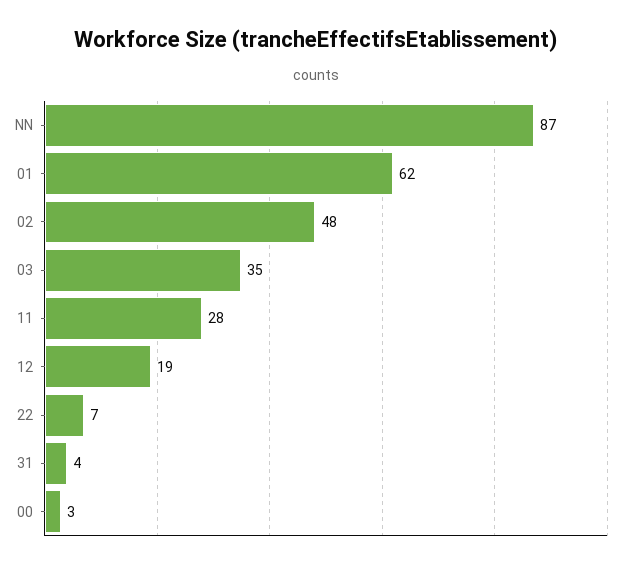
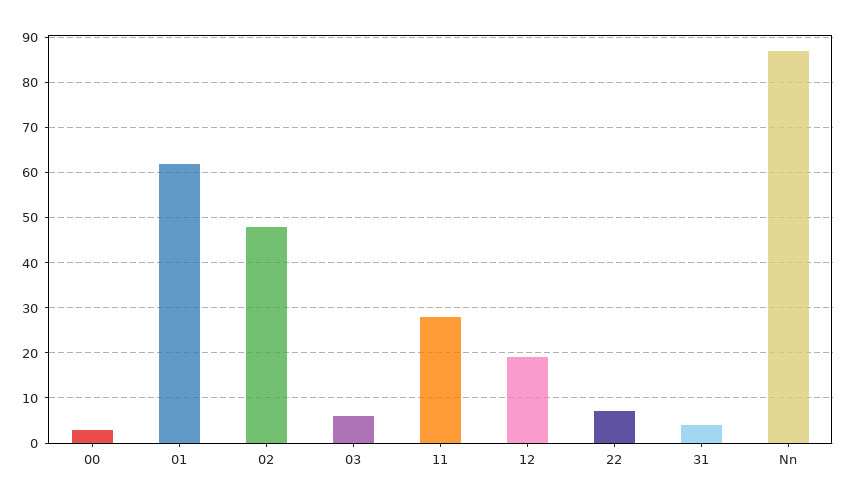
  {
    "NN": 87,
    "01": 62,
    "02": 48,
-   "03": 35,
+   "03": 5,
    "11": 28,
    "12": 19,
    "22": 7,
    "31": 4,
    "00": 3
  }

